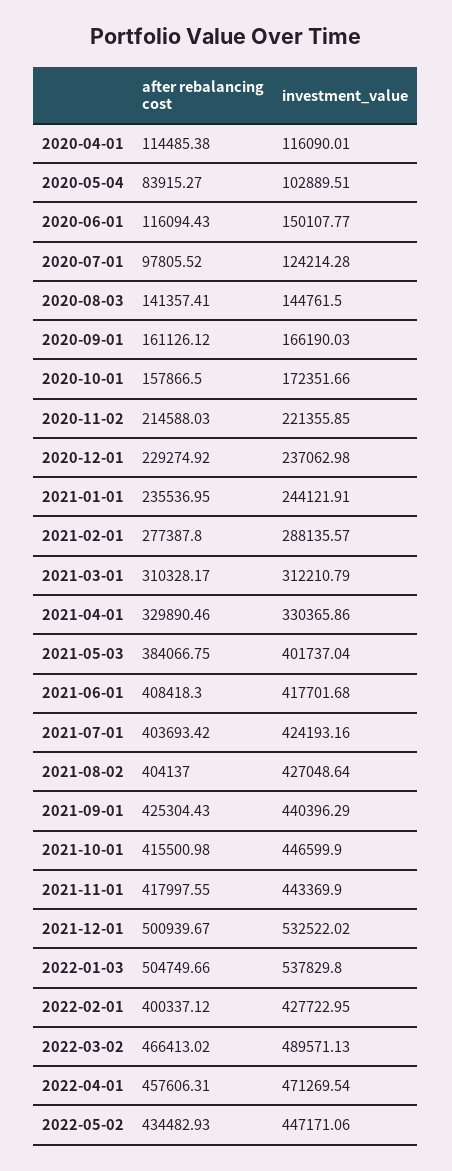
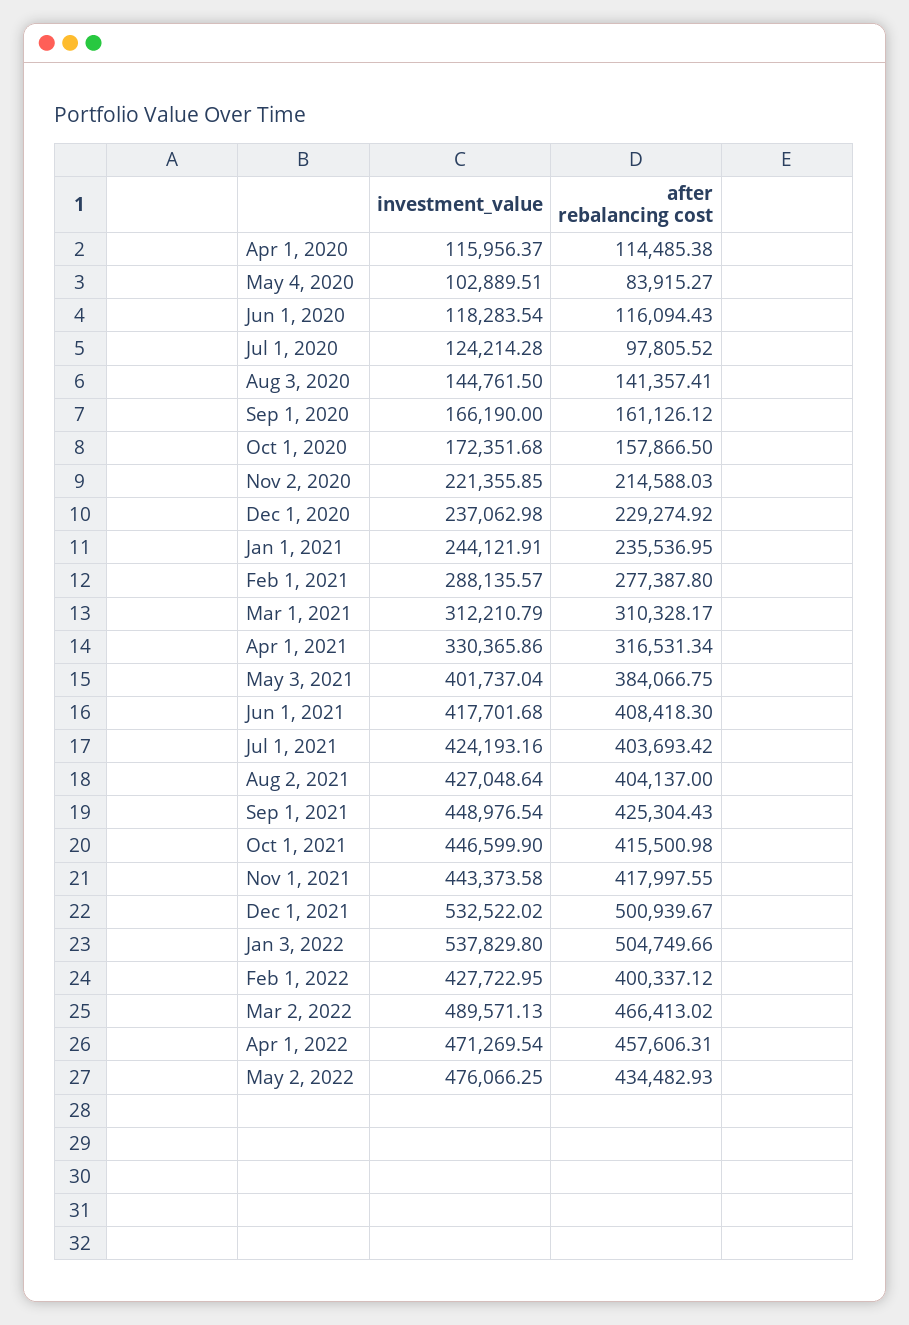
  {
    "after rebalancing cost": {
      "2020-04-01": 114485.38,
      "2020-05-04": 83915.27,
      "2020-06-01": 116094.43,
      "2020-07-01": 97805.52,
      "2020-08-03": 141357.41,
      "2020-09-01": 161126.12,
      "2020-10-01": 157866.5,
      "2020-11-02": 214588.03,
      "2020-12-01": 229274.92,
      "2021-01-01": 235536.95,
      "2021-02-01": 277387.8,
      "2021-03-01": 310328.17,
-     "2021-04-01": 329890.46,
+     "2021-04-01": 316531.34,
      "2021-05-03": 384066.75,
      "2021-06-01": 408418.3,
      "2021-07-01": 403693.42,
      "2021-08-02": 404137,
      "2021-09-01": 425304.43,
      "2021-10-01": 415500.98,
      "2021-11-01": 417997.55,
      "2021-12-01": 500939.67,
      "2022-01-03": 504749.66,
      "2022-02-01": 400337.12,
      "2022-03-02": 466413.02,
      "2022-04-01": 457606.31,
      "2022-05-02": 434482.93
    },
    "investment_value": {
-     "2020-04-01": 116090.01,
+     "2020-04-01": 115956.37,
      "2020-05-04": 102889.51,
-     "2020-06-01": 150107.77,
+     "2020-06-01": 118283.54,
      "2020-07-01": 124214.28,
      "2020-08-03": 144761.5,
-     "2020-09-01": 166190.03,
+     "2020-09-01": 166190,
-     "2020-10-01": 172351.66,
+     "2020-10-01": 172351.68,
      "2020-11-02": 221355.85,
      "2020-12-01": 237062.98,
      "2021-01-01": 244121.91,
      "2021-02-01": 288135.57,
      "2021-03-01": 312210.79,
      "2021-04-01": 330365.86,
      "2021-05-03": 401737.04,
      "2021-06-01": 417701.68,
      "2021-07-01": 424193.16,
      "2021-08-02": 427048.64,
-     "2021-09-01": 440396.29,
+     "2021-09-01": 448976.54,
      "2021-10-01": 446599.9,
-     "2021-11-01": 443369.9,
+     "2021-11-01": 443373.58,
      "2021-12-01": 532522.02,
      "2022-01-03": 537829.8,
      "2022-02-01": 427722.95,
      "2022-03-02": 489571.13,
      "2022-04-01": 471269.54,
-     "2022-05-02": 447171.06
+     "2022-05-02": 476066.25
    }
  }

